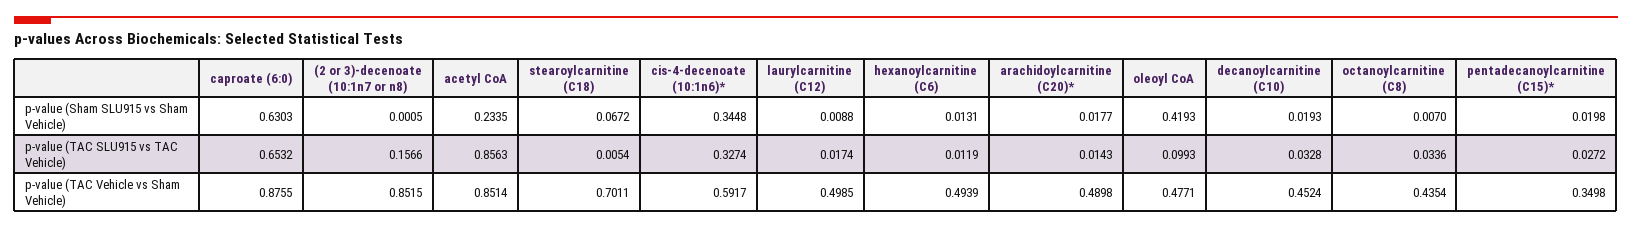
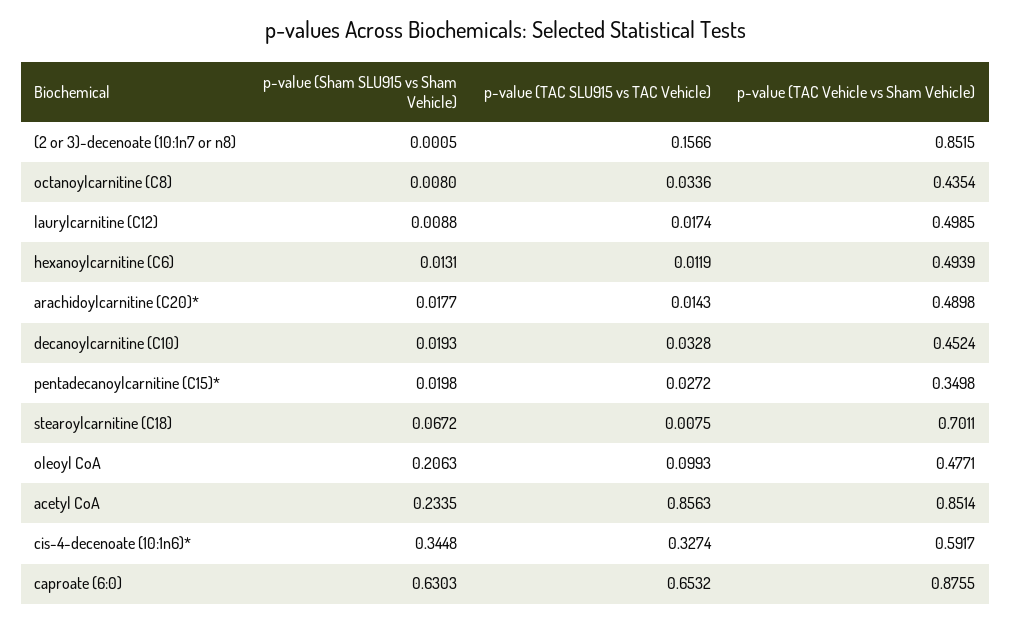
  {
    "caproate (6:0)": {
      "p-value (Sham SLU915 vs Sham Vehicle)": 0.6303,
      "p-value (TAC SLU915 vs TAC Vehicle)": 0.6532,
      "p-value (TAC Vehicle vs Sham Vehicle)": 0.8755
    },
    "(2 or 3)-decenoate (10:1n7 or n8)": {
      "p-value (Sham SLU915 vs Sham Vehicle)": 0.0005,
      "p-value (TAC SLU915 vs TAC Vehicle)": 0.1566,
      "p-value (TAC Vehicle vs Sham Vehicle)": 0.8515
    },
    "acetyl CoA": {
      "p-value (Sham SLU915 vs Sham Vehicle)": 0.2335,
      "p-value (TAC SLU915 vs TAC Vehicle)": 0.8563,
      "p-value (TAC Vehicle vs Sham Vehicle)": 0.8514
    },
    "stearoylcarnitine (C18)": {
      "p-value (Sham SLU915 vs Sham Vehicle)": 0.0672,
-     "p-value (TAC SLU915 vs TAC Vehicle)": 0.0054,
+     "p-value (TAC SLU915 vs TAC Vehicle)": 0.0075,
      "p-value (TAC Vehicle vs Sham Vehicle)": 0.7011
    },
    "cis-4-decenoate (10:1n6)*": {
      "p-value (Sham SLU915 vs Sham Vehicle)": 0.3448,
      "p-value (TAC SLU915 vs TAC Vehicle)": 0.3274,
      "p-value (TAC Vehicle vs Sham Vehicle)": 0.5917
    },
    "laurylcarnitine (C12)": {
      "p-value (Sham SLU915 vs Sham Vehicle)": 0.0088,
      "p-value (TAC SLU915 vs TAC Vehicle)": 0.0174,
      "p-value (TAC Vehicle vs Sham Vehicle)": 0.4985
    },
    "hexanoylcarnitine (C6)": {
      "p-value (Sham SLU915 vs Sham Vehicle)": 0.0131,
      "p-value (TAC SLU915 vs TAC Vehicle)": 0.0119,
      "p-value (TAC Vehicle vs Sham Vehicle)": 0.4939
    },
    "arachidoylcarnitine (C20)*": {
      "p-value (Sham SLU915 vs Sham Vehicle)": 0.0177,
      "p-value (TAC SLU915 vs TAC Vehicle)": 0.0143,
      "p-value (TAC Vehicle vs Sham Vehicle)": 0.4898
    },
    "oleoyl CoA": {
-     "p-value (Sham SLU915 vs Sham Vehicle)": 0.4193,
+     "p-value (Sham SLU915 vs Sham Vehicle)": 0.2063,
      "p-value (TAC SLU915 vs TAC Vehicle)": 0.0993,
      "p-value (TAC Vehicle vs Sham Vehicle)": 0.4771
    },
    "decanoylcarnitine (C10)": {
      "p-value (Sham SLU915 vs Sham Vehicle)": 0.0193,
      "p-value (TAC SLU915 vs TAC Vehicle)": 0.0328,
      "p-value (TAC Vehicle vs Sham Vehicle)": 0.4524
    },
    "octanoylcarnitine (C8)": {
-     "p-value (Sham SLU915 vs Sham Vehicle)": 0.007,
+     "p-value (Sham SLU915 vs Sham Vehicle)": 0.008,
      "p-value (TAC SLU915 vs TAC Vehicle)": 0.0336,
      "p-value (TAC Vehicle vs Sham Vehicle)": 0.4354
    },
    "pentadecanoylcarnitine (C15)*": {
      "p-value (Sham SLU915 vs Sham Vehicle)": 0.0198,
      "p-value (TAC SLU915 vs TAC Vehicle)": 0.0272,
      "p-value (TAC Vehicle vs Sham Vehicle)": 0.3498
    }
  }

